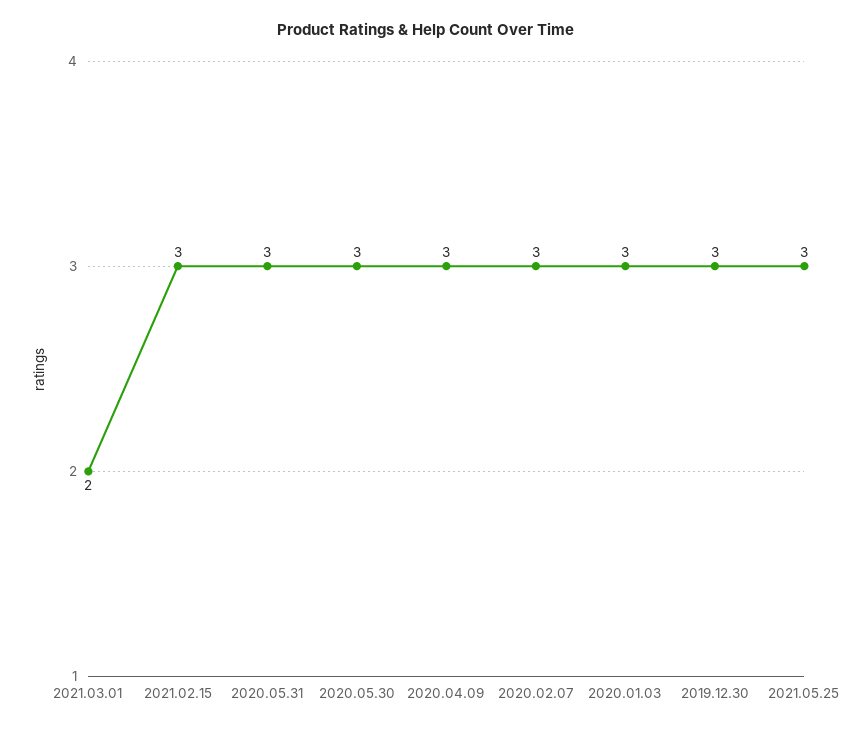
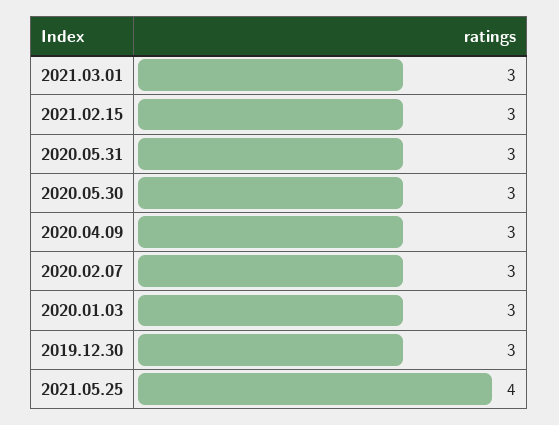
  {
-   "2021.03.01": 2,
+   "2021.03.01": 3,
    "2021.02.15": 3,
    "2020.05.31": 3,
    "2020.05.30": 3,
    "2020.04.09": 3,
    "2020.02.07": 3,
    "2020.01.03": 3,
    "2019.12.30": 3,
-   "2021.05.25": 3
+   "2021.05.25": 4
  }

